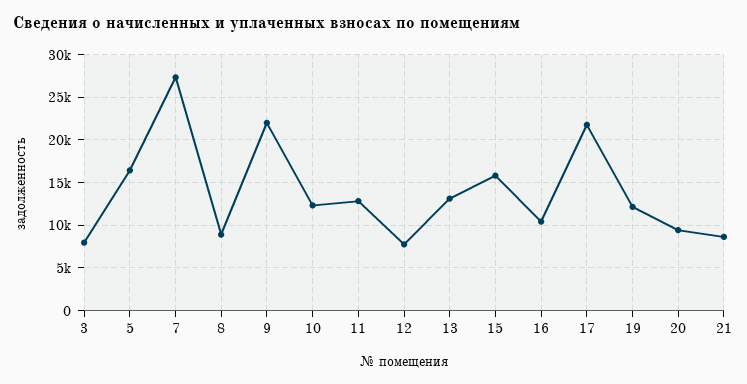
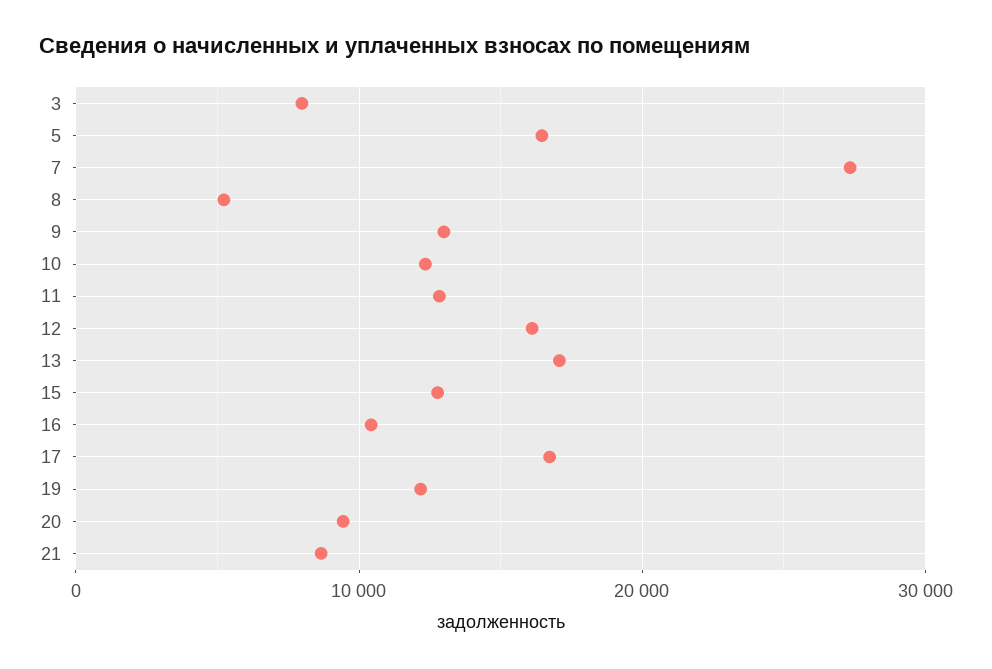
  {
    "3": 8000,
    "5": 16000,
    "7": 27000,
-   "8": 9000,
+   "8": 5000,
-   "9": 22000,
+   "9": 13000,
    "10": 12000,
    "11": 13000,
-   "12": 8000,
+   "12": 16000,
-   "13": 13000,
+   "13": 17000,
-   "15": 16000,
+   "15": 13000,
    "16": 10000,
-   "17": 22000,
+   "17": 17000,
    "19": 12000,
    "20": 9000,
    "21": 9000
  }

